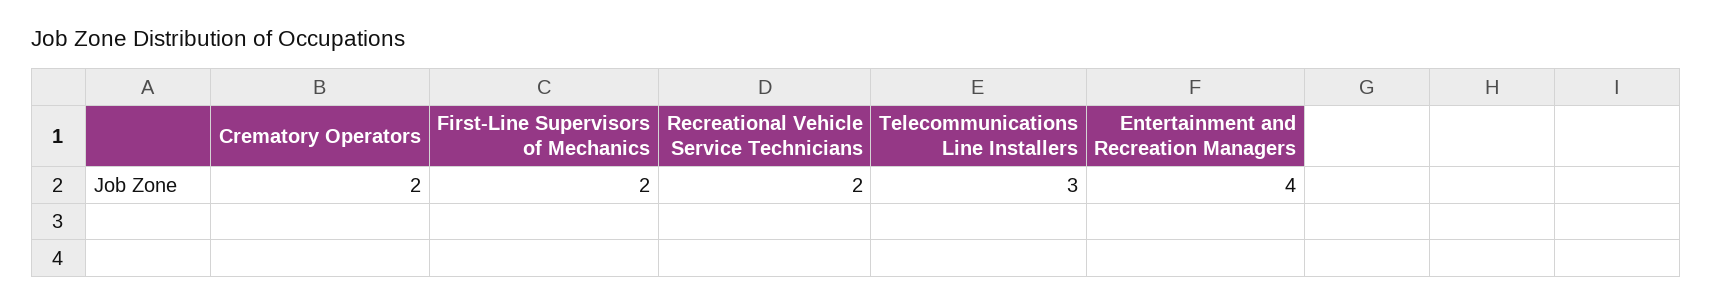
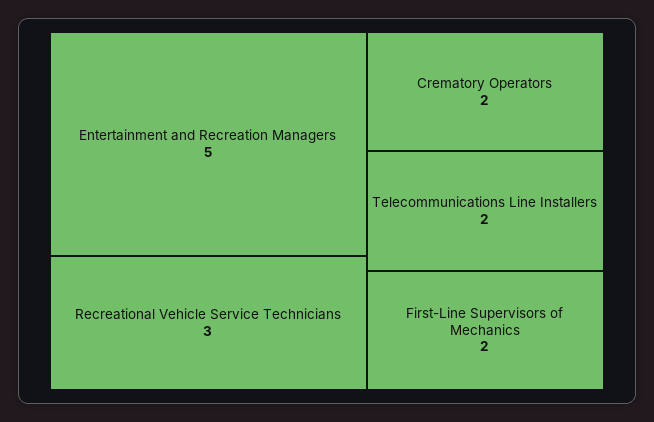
  {
    "Crematory Operators": 2,
    "First-Line Supervisors of Mechanics": 2,
-   "Recreational Vehicle Service Technicians": 2,
+   "Recreational Vehicle Service Technicians": 3,
-   "Telecommunications Line Installers": 3,
+   "Telecommunications Line Installers": 2,
-   "Entertainment and Recreation Managers": 4
+   "Entertainment and Recreation Managers": 5
  }

